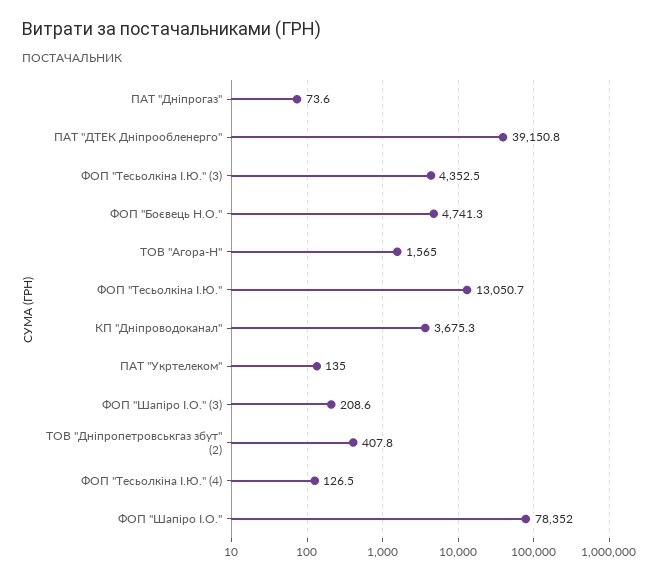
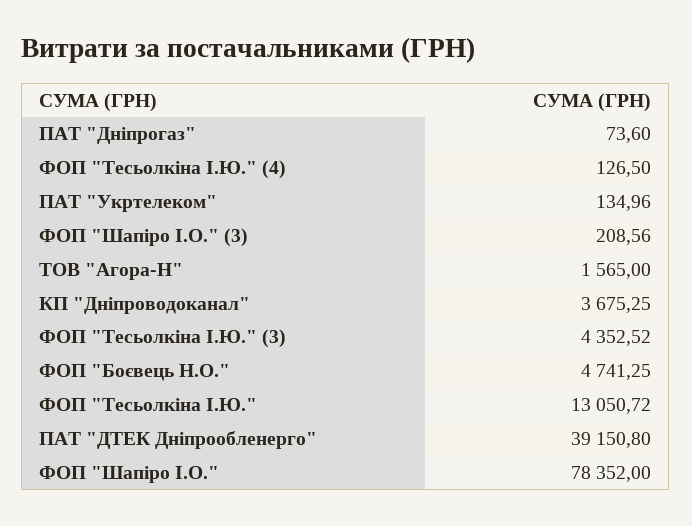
  {
    "ПАТ \"Дніпрогаз\"": 73.6,
    "ПАТ \"ДТЕК Дніпрообленерго\"": 39150.8,
    "ФОП \"Тесьолкіна І.Ю.\" (3)": 4352.52,
    "ФОП \"Боєвець Н.О.\"": 4741.25,
    "ТОВ \"Агора-Н\"": 1565,
    "ФОП \"Тесьолкіна І.Ю.\"": 13050.72,
    "КП \"Дніпроводоканал\"": 3675.25,
    "ПАТ \"Укртелеком\"": 134.96,
    "ФОП \"Шапіро І.О.\" (3)": 208.56,
-   "ТОВ \"Дніпропетровськгаз збут\" (2)": 407.8,
    "ФОП \"Тесьолкіна І.Ю.\" (4)": 126.5,
    "ФОП \"Шапіро І.О.\"": 78352
  }

